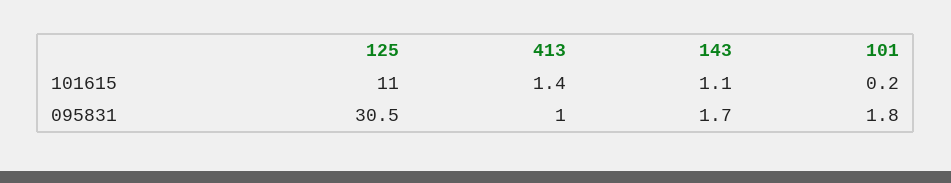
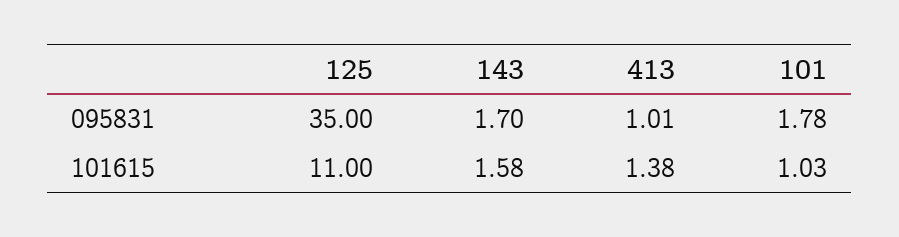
  {
    "125": {
      "101615": 11,
-     "095831": 30.5
+     "095831": 35
    },
    "413": {
      "101615": 1.38,
      "095831": 1.01
    },
    "143": {
-     "101615": 1.1,
+     "101615": 1.58,
      "095831": 1.7
    },
    "101": {
-     "101615": 0.2,
+     "101615": 1.03,
      "095831": 1.78
    }
  }

